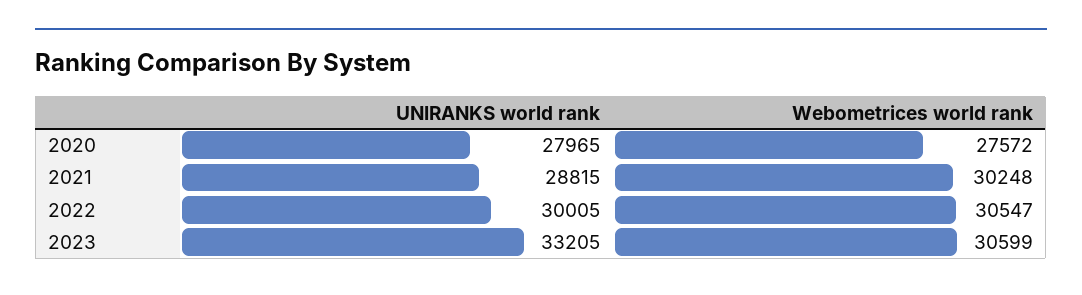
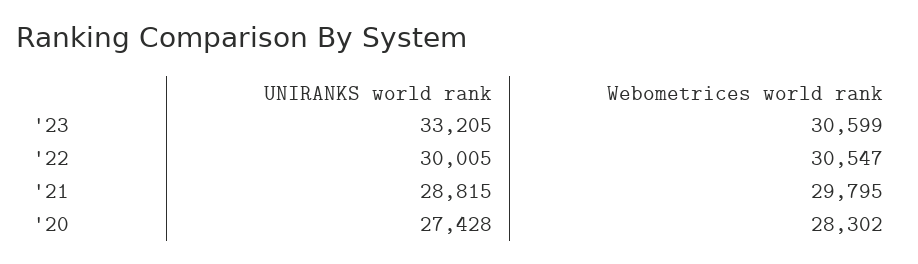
  {
    "UNIRANKS world rank": {
-     "2020": 27965,
+     "2020": 27428,
      "2021": 28815,
      "2022": 30005,
      "2023": 33205
    },
    "Webometrices world rank": {
-     "2020": 27572,
+     "2020": 28302,
-     "2021": 30248,
+     "2021": 29795,
      "2022": 30547,
      "2023": 30599
    }
  }

